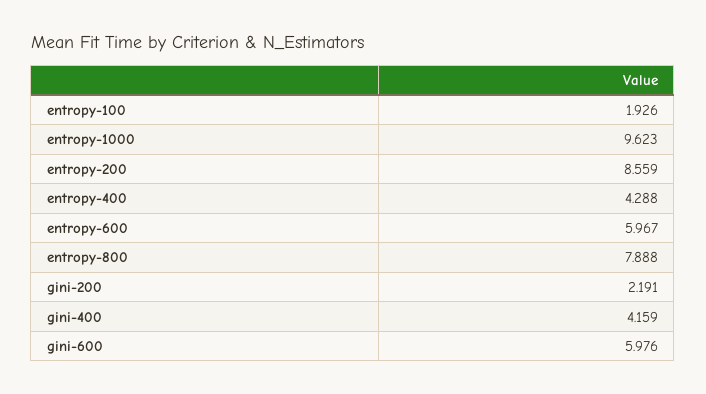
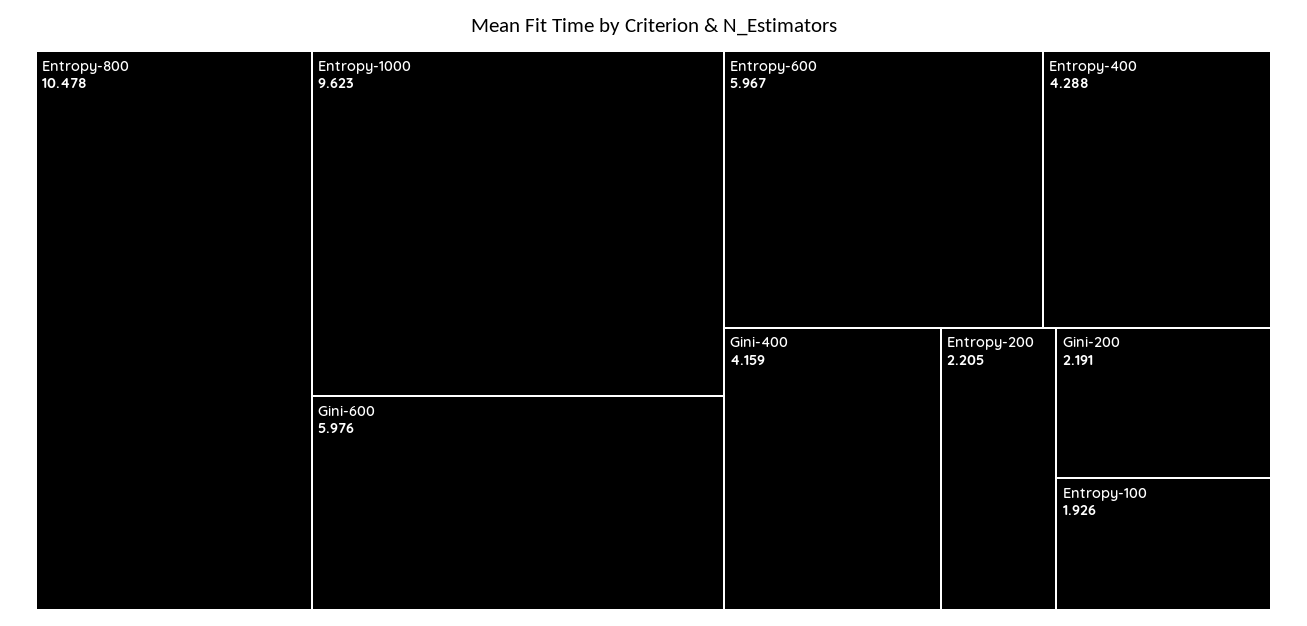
  {
    "entropy-100": 1.926,
    "entropy-1000": 9.623,
-   "entropy-200": 8.559,
+   "entropy-200": 2.205,
    "entropy-400": 4.288,
    "entropy-600": 5.967,
-   "entropy-800": 7.888,
+   "entropy-800": 10.478,
    "gini-200": 2.191,
    "gini-400": 4.159,
    "gini-600": 5.976
  }

